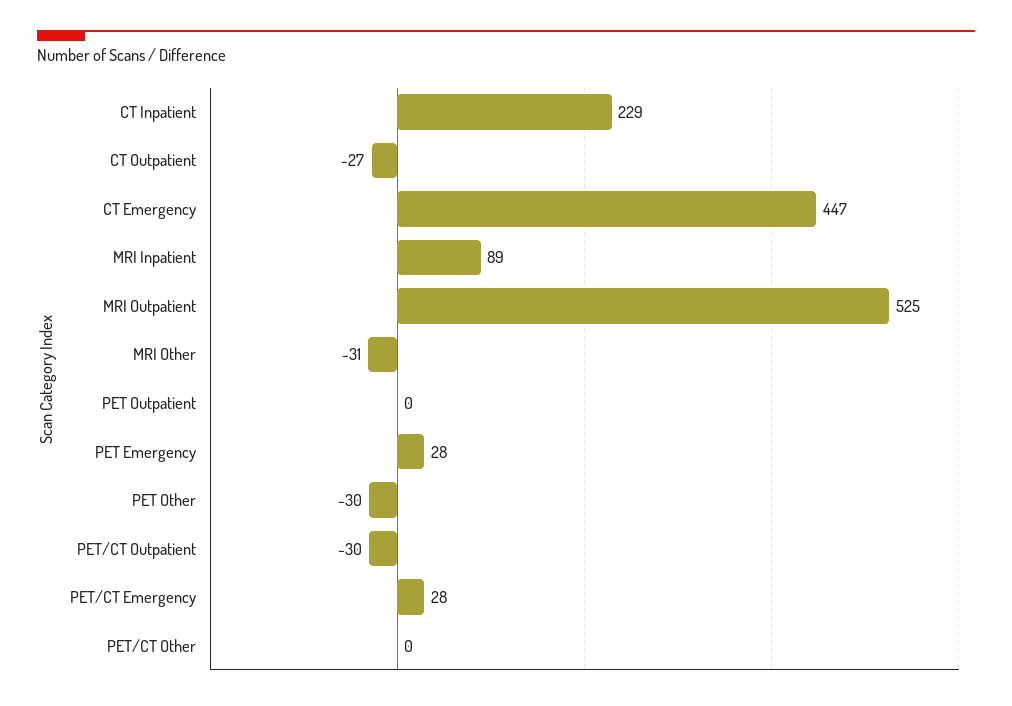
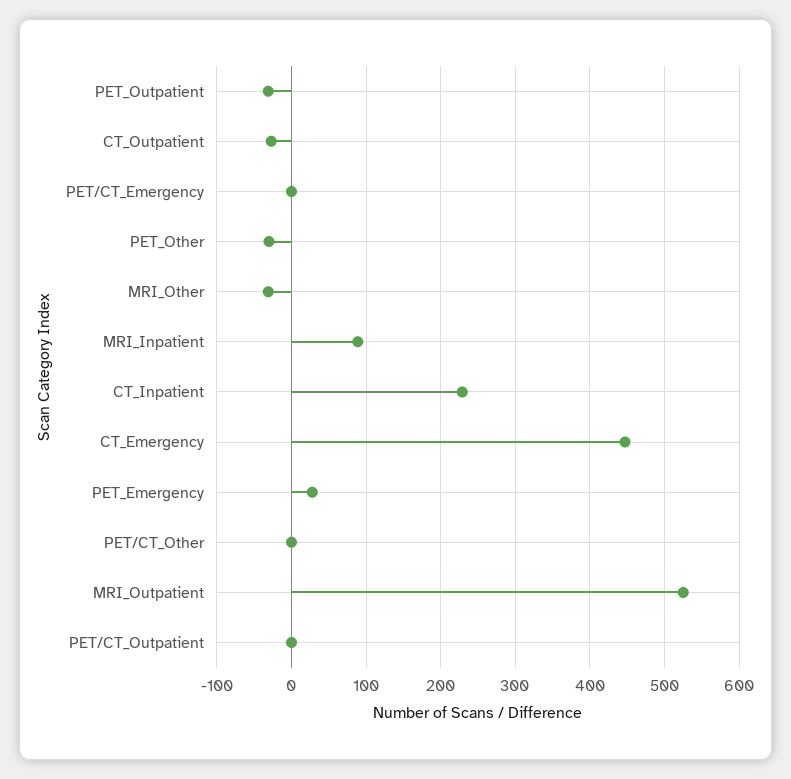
  {
    "CT Inpatient": 229,
    "CT Outpatient": -27,
    "CT Emergency": 447,
    "MRI Inpatient": 89,
    "MRI Outpatient": 525,
    "MRI Other": -31,
-   "PET Outpatient": 0,
+   "PET Outpatient": -30,
    "PET Emergency": 28,
    "PET Other": -30,
-   "PET/CT Outpatient": -30,
+   "PET/CT Outpatient": 0,
-   "PET/CT Emergency": 28,
+   "PET/CT Emergency": 0,
    "PET/CT Other": 0
  }

